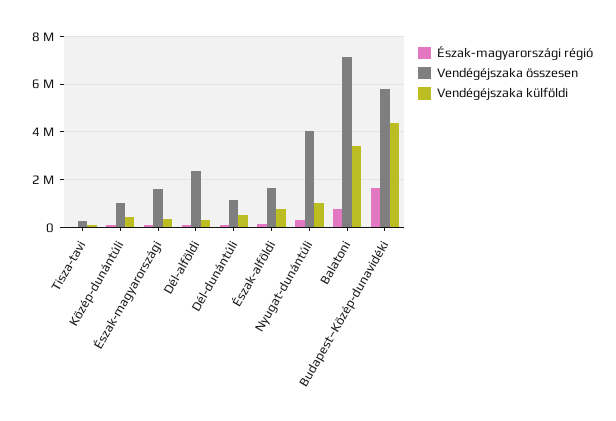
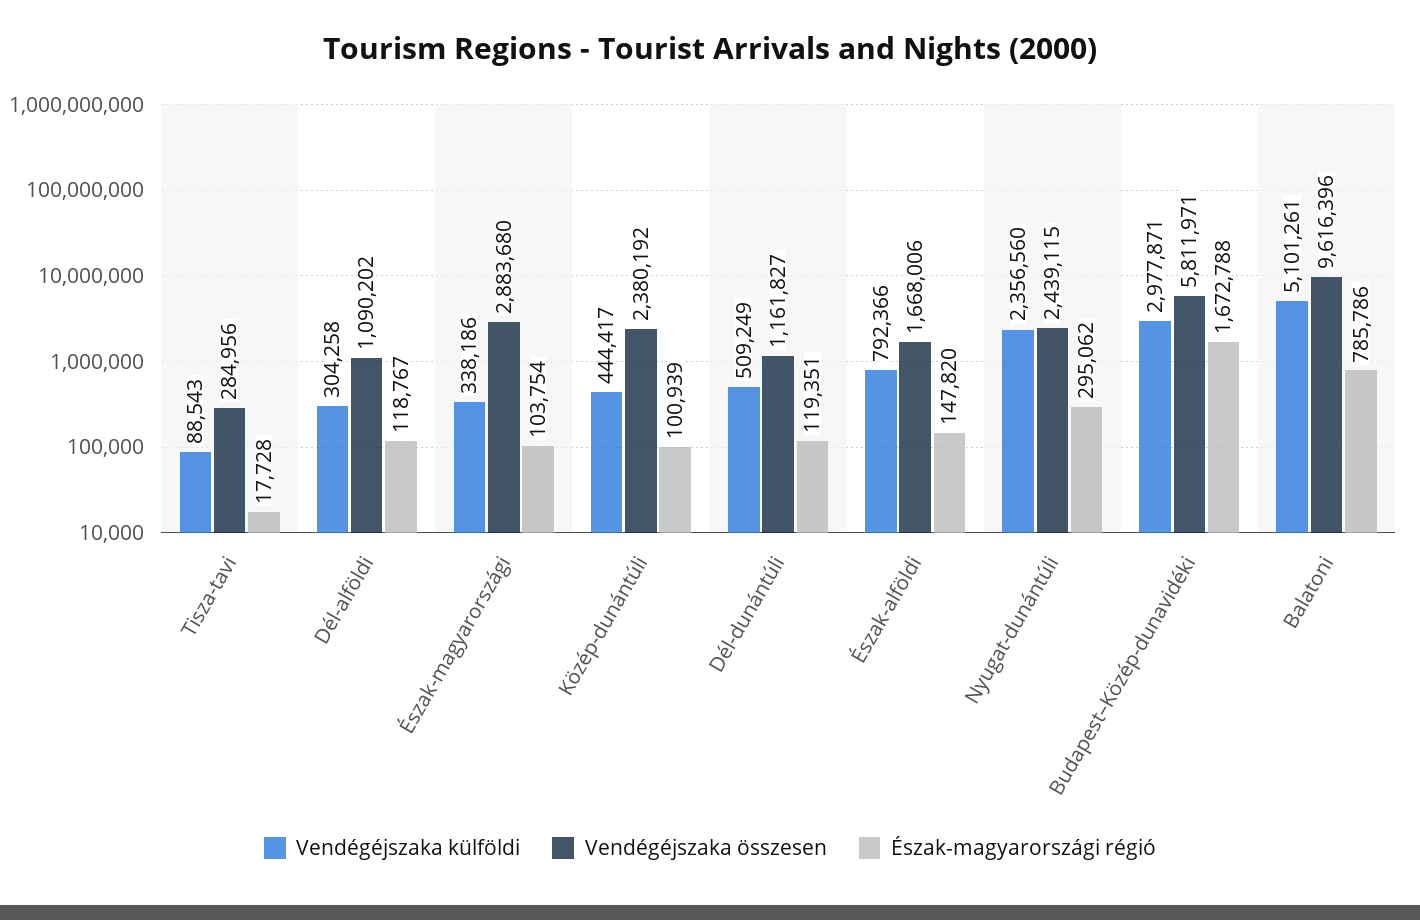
  {
    "Észak-magyarországi régió": {
      "Tisza-tavi": 17728,
      "Közép-dunántúli": 100939,
      "Észak-magyarországi": 103754,
      "Dél-alföldi": 118767,
      "Dél-dunántúli": 119351,
      "Észak-alföldi": 147820,
      "Nyugat-dunántúli": 295062,
      "Balatoni": 785786,
      "Budapest–Közép-dunavidéki": 1672788
    },
    "Vendégéjszaka összesen": {
      "Tisza-tavi": 284956,
-     "Közép-dunántúli": 1000000,
+     "Közép-dunántúli": 2380192,
-     "Észak-magyarországi": 1500000,
+     "Észak-magyarországi": 2883680,
-     "Dél-alföldi": 2500000,
+     "Dél-alföldi": 1090202,
      "Dél-dunántúli": 1161827,
      "Észak-alföldi": 1668006,
-     "Nyugat-dunántúli": 4000000,
+     "Nyugat-dunántúli": 2439115,
-     "Balatoni": 7000000,
+     "Balatoni": 9616396,
      "Budapest–Közép-dunavidéki": 5811971
    },
    "Vendégéjszaka külföldi": {
      "Tisza-tavi": 88543,
      "Közép-dunántúli": 444417,
      "Észak-magyarországi": 338186,
      "Dél-alföldi": 304258,
      "Dél-dunántúli": 509249,
      "Észak-alföldi": 792366,
-     "Nyugat-dunántúli": 1000000,
+     "Nyugat-dunántúli": 2356560,
-     "Balatoni": 3500000,
+     "Balatoni": 5101261,
-     "Budapest–Közép-dunavidéki": 4500000
+     "Budapest–Közép-dunavidéki": 2977871
    }
  }

